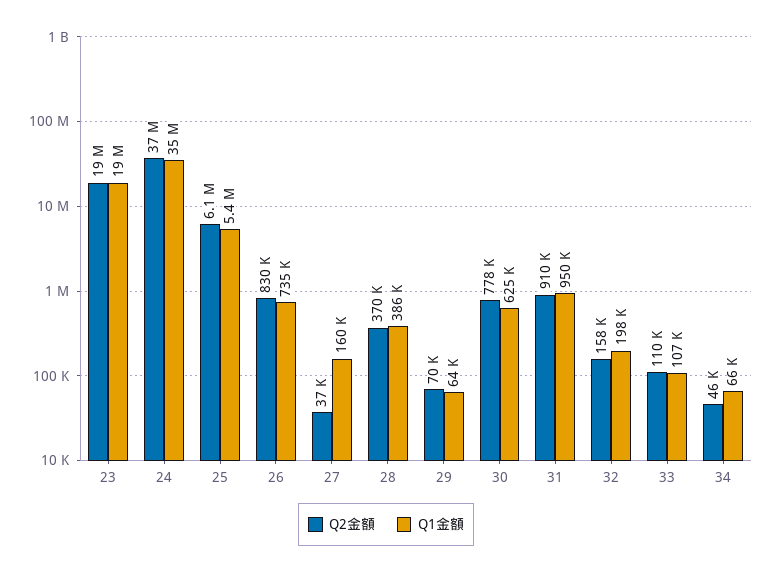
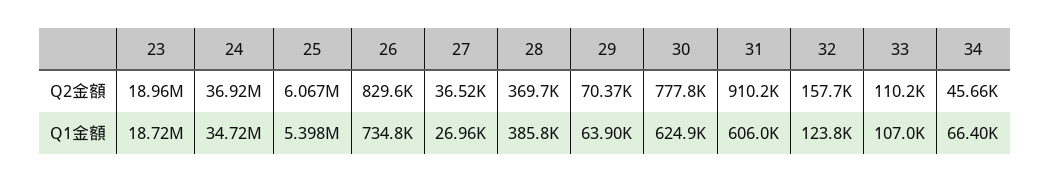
  {
    "Q2金額": {
      "23": 18960000,
      "24": 36920000,
      "25": 6067000,
      "26": 829600,
      "27": 36520,
      "28": 369700,
      "29": 70370,
      "30": 777800,
      "31": 910200,
      "32": 157700,
      "33": 110200,
      "34": 45660
    },
    "Q1金額": {
      "23": 18720000,
      "24": 34720000,
      "25": 5398000,
      "26": 734800,
-     "27": 160000,
+     "27": 26960,
      "28": 385800,
      "29": 63900,
      "30": 624900,
-     "31": 950000,
+     "31": 606000,
-     "32": 198000,
+     "32": 123800,
      "33": 107000,
      "34": 66400
    }
  }

